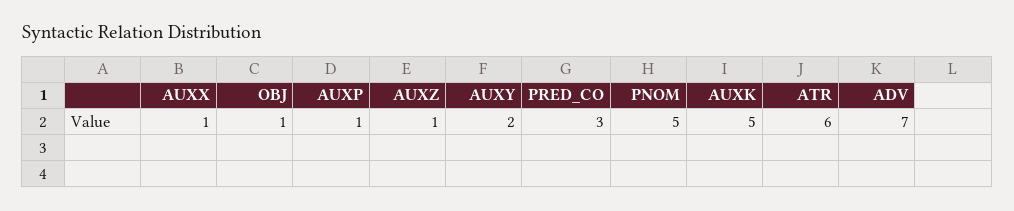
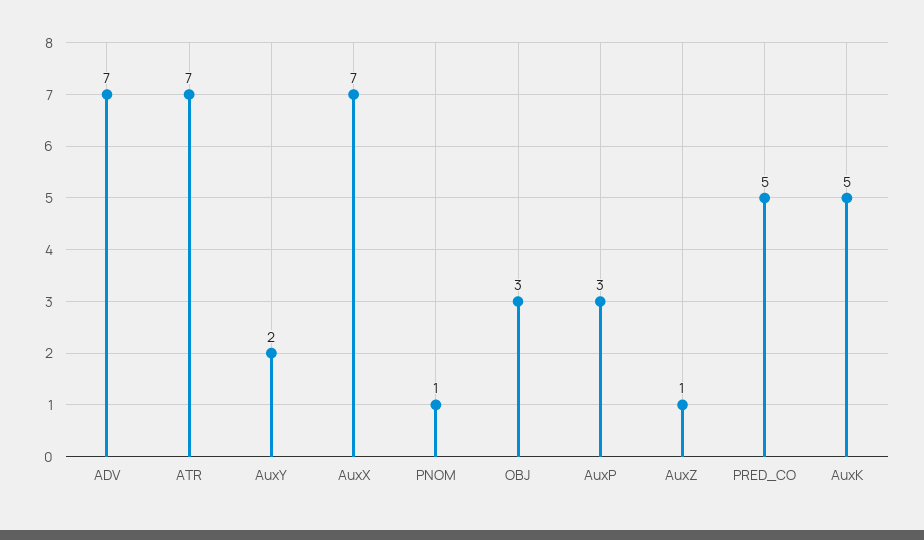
  {
-   "AUXX": 1,
+   "AUXX": 7,
-   "OBJ": 1,
+   "OBJ": 3,
-   "AUXP": 1,
+   "AUXP": 3,
    "AUXZ": 1,
    "AUXY": 2,
-   "PRED_CO": 3,
+   "PRED_CO": 5,
-   "PNOM": 5,
+   "PNOM": 1,
    "AUXK": 5,
-   "ATR": 6,
+   "ATR": 7,
    "ADV": 7
  }

